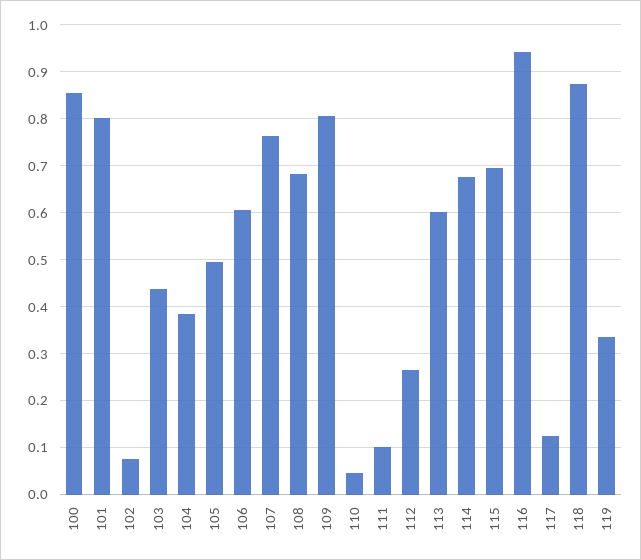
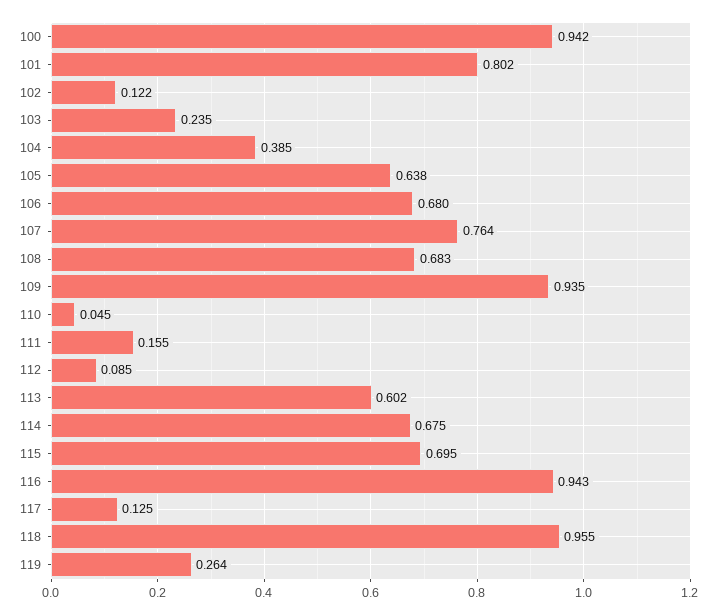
  {
-   "100": 0.86,
+   "100": 0.942,
    "101": 0.802,
-   "102": 0.08,
+   "102": 0.122,
-   "103": 0.44,
+   "103": 0.235,
    "104": 0.385,
-   "105": 0.5,
+   "105": 0.638,
-   "106": 0.6,
+   "106": 0.68,
    "107": 0.764,
    "108": 0.683,
-   "109": 0.8,
+   "109": 0.935,
    "110": 0.045,
-   "111": 0.1,
+   "111": 0.155,
-   "112": 0.26,
+   "112": 0.085,
    "113": 0.602,
    "114": 0.675,
    "115": 0.695,
    "116": 0.943,
    "117": 0.125,
-   "118": 0.88,
+   "118": 0.955,
-   "119": 0.34
+   "119": 0.264
  }

